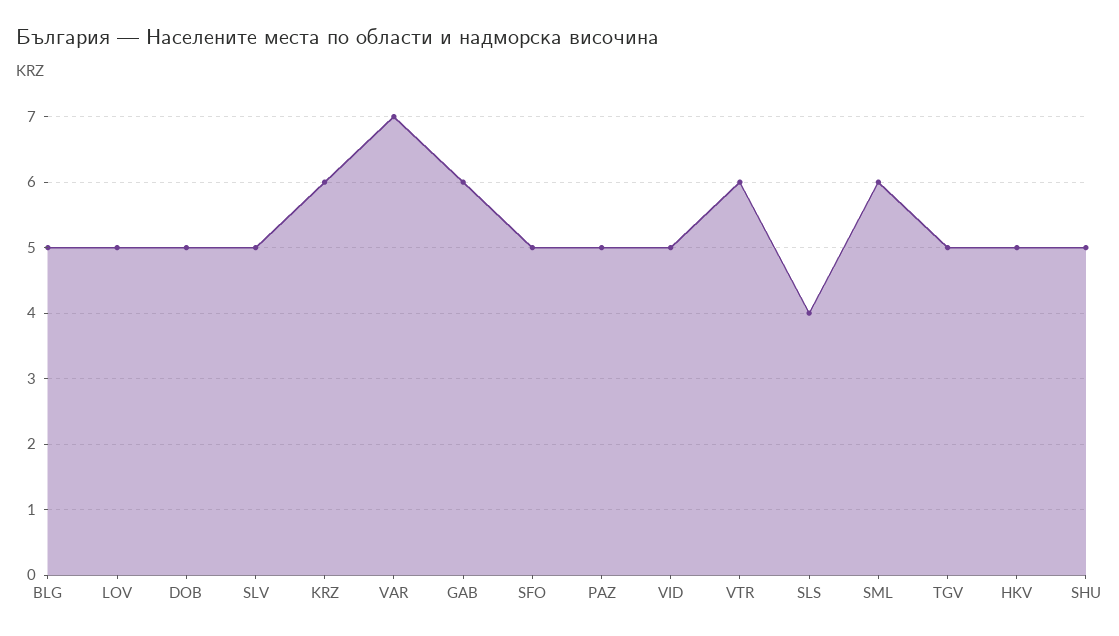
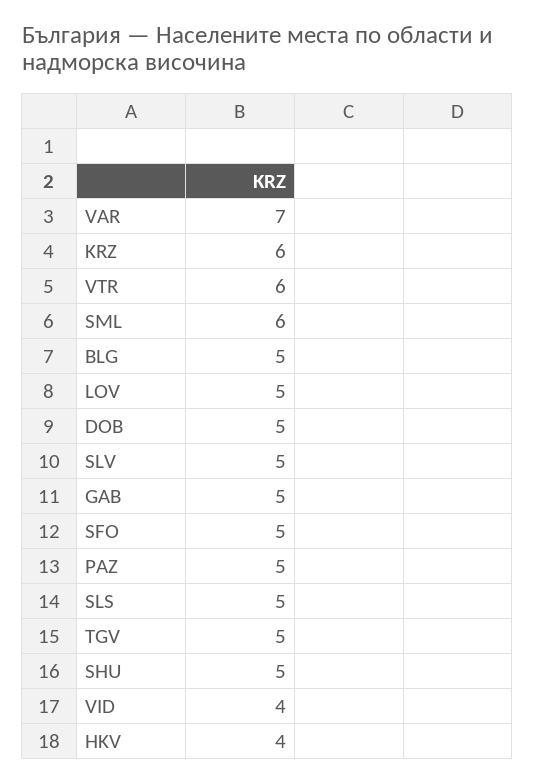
  {
    "BLG": 5,
    "LOV": 5,
    "DOB": 5,
    "SLV": 5,
    "KRZ": 6,
    "VAR": 7,
-   "GAB": 6,
+   "GAB": 5,
    "SFO": 5,
    "PAZ": 5,
-   "VID": 5,
+   "VID": 4,
    "VTR": 6,
-   "SLS": 4,
+   "SLS": 5,
    "SML": 6,
    "TGV": 5,
-   "HKV": 5,
+   "HKV": 4,
    "SHU": 5
  }

